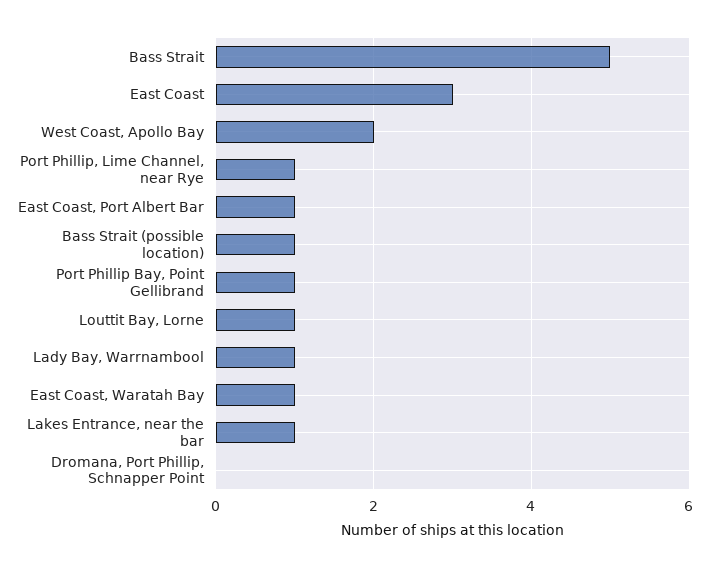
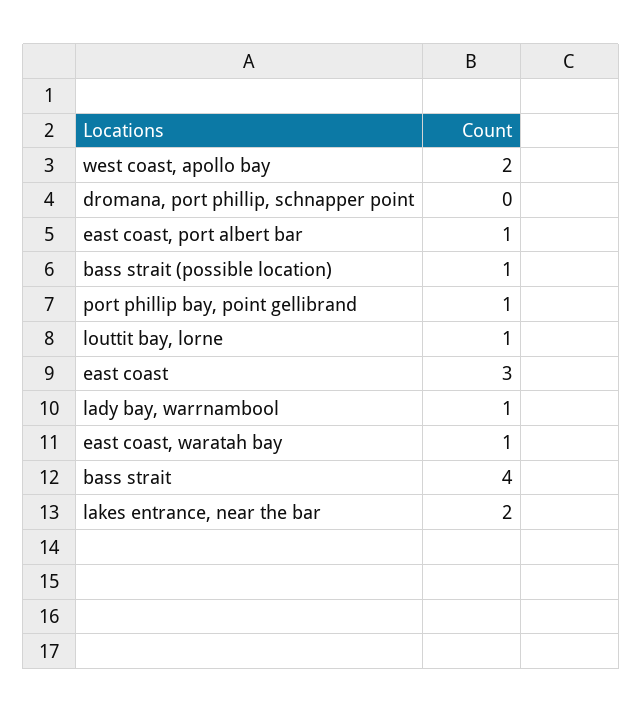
  {
-   "Bass Strait": 5,
+   "Bass Strait": 4,
    "East Coast": 3,
    "West Coast, Apollo Bay": 2,
-   "Port Phillip, Lime Channel, near Rye": 1,
    "East Coast, Port Albert Bar": 1,
    "Bass Strait (possible location)": 1,
    "Port Phillip Bay, Point Gellibrand": 1,
    "Louttit Bay, Lorne": 1,
    "Lady Bay, Warrnambool": 1,
    "East Coast, Waratah Bay": 1,
-   "Lakes Entrance, near the bar": 1,
+   "Lakes Entrance, near the bar": 2,
    "Dromana, Port Phillip, Schnapper Point": 0
  }

